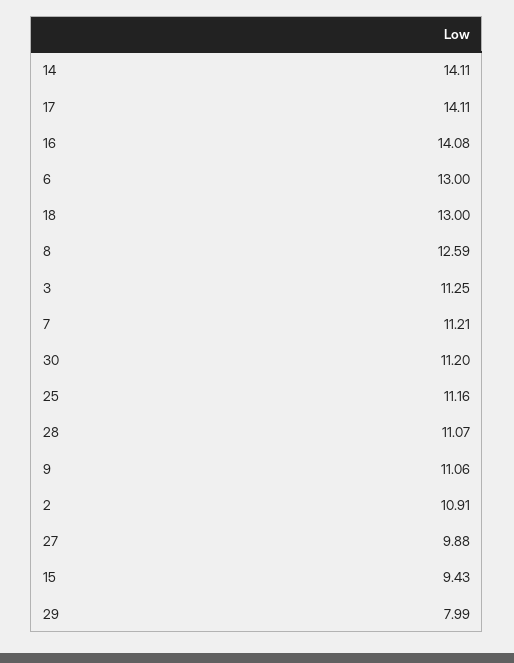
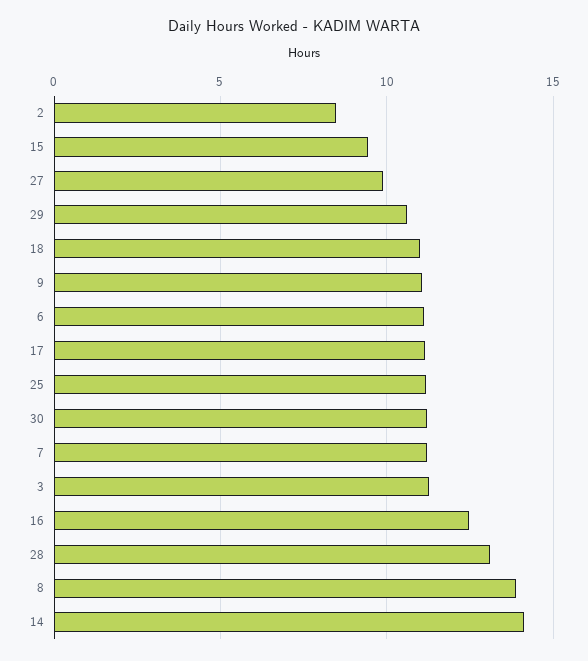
  {
    "14": 14.11,
-   "17": 14.11,
+   "17": 11,
-   "16": 14.08,
+   "16": 12.5,
-   "6": 13,
+   "6": 11,
-   "18": 13,
+   "18": 11,
-   "8": 12.59,
+   "8": 14,
    "3": 11.25,
    "7": 11.21,
    "30": 11.2,
    "25": 11.16,
-   "28": 11.07,
+   "28": 13,
    "9": 11.06,
-   "2": 10.91,
+   "2": 8.5,
    "27": 9.88,
    "15": 9.43,
-   "29": 7.99
+   "29": 10.5
  }

